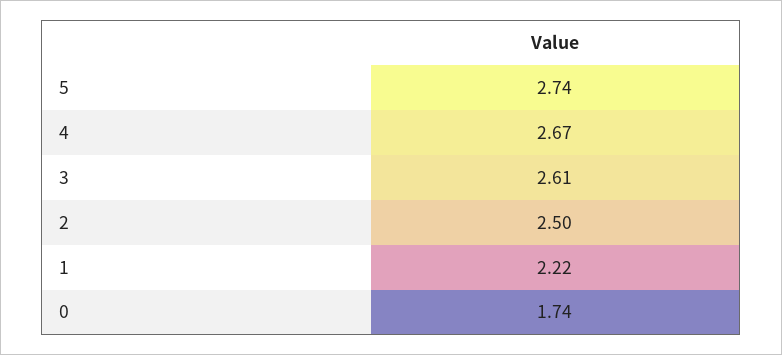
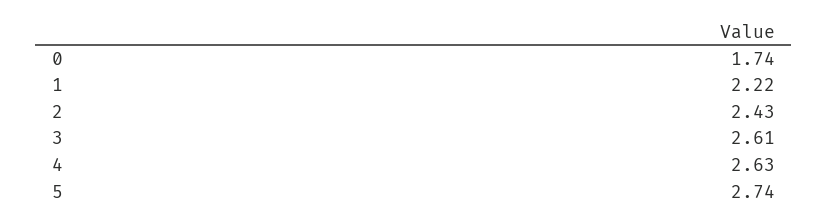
  {
    "5": 2.74,
-   "4": 2.67,
+   "4": 2.63,
    "3": 2.61,
-   "2": 2.5,
+   "2": 2.43,
    "1": 2.22,
    "0": 1.74
  }

